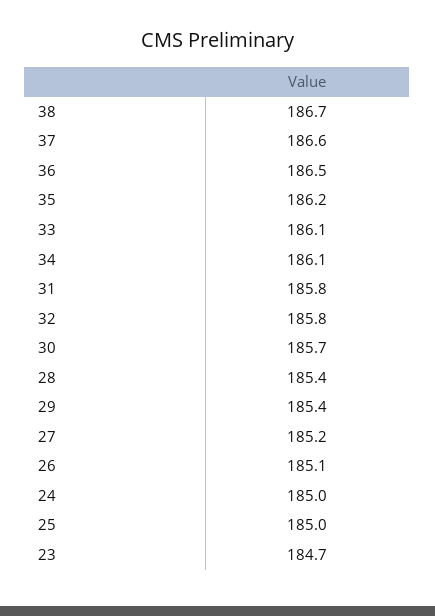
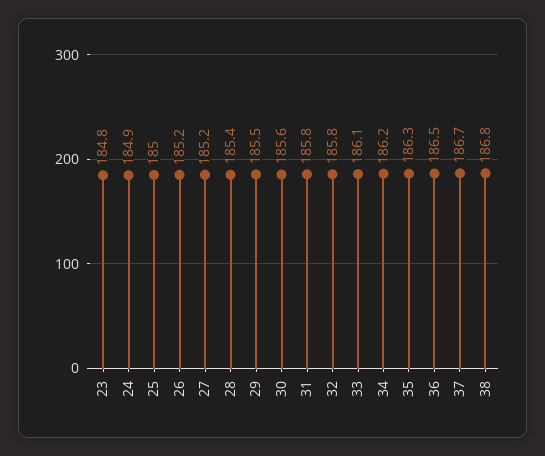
  {
-   "38": 186.7,
+   "38": 186.8,
-   "37": 186.6,
+   "37": 186.7,
    "36": 186.5,
-   "35": 186.2,
+   "35": 186.3,
    "33": 186.1,
-   "34": 186.1,
+   "34": 186.2,
    "31": 185.8,
    "32": 185.8,
-   "30": 185.7,
+   "30": 185.6,
    "28": 185.4,
-   "29": 185.4,
+   "29": 185.5,
    "27": 185.2,
-   "26": 185.1,
+   "26": 185.2,
-   "24": 185,
+   "24": 184.9,
    "25": 185,
-   "23": 184.7
+   "23": 184.8
  }

